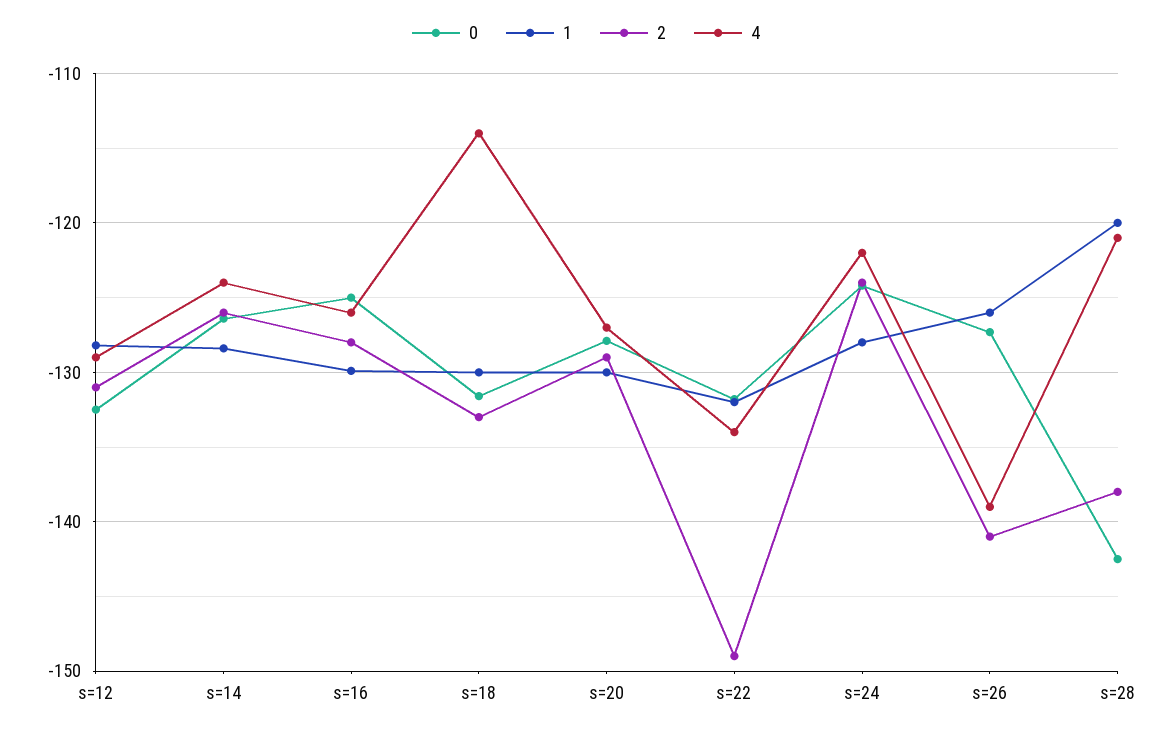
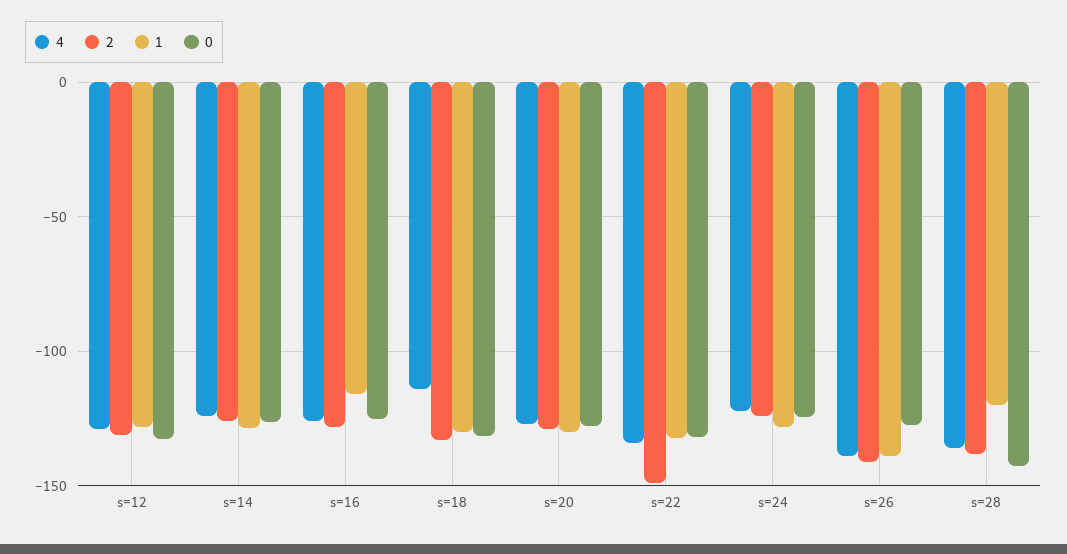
  {
    "0": {
      "s=12": -133,
      "s=14": -126,
      "s=16": -125,
      "s=18": -132,
      "s=20": -128,
      "s=22": -132,
      "s=24": -124,
      "s=26": -127,
      "s=28": -143
    },
    "1": {
      "s=12": -128,
      "s=14": -128,
-     "s=16": -130,
+     "s=16": -115,
      "s=18": -130,
      "s=20": -130,
      "s=22": -132,
      "s=24": -128,
-     "s=26": -126,
+     "s=26": -140,
      "s=28": -120
    },
    "2": {
      "s=12": -131,
      "s=14": -126,
      "s=16": -128,
      "s=18": -133,
      "s=20": -129,
      "s=22": -149,
      "s=24": -124,
      "s=26": -141,
      "s=28": -138
    },
    "4": {
      "s=12": -129,
      "s=14": -124,
      "s=16": -126,
      "s=18": -114,
      "s=20": -127,
      "s=22": -134,
      "s=24": -122,
      "s=26": -139,
-     "s=28": -121
+     "s=28": -135
    }
  }

